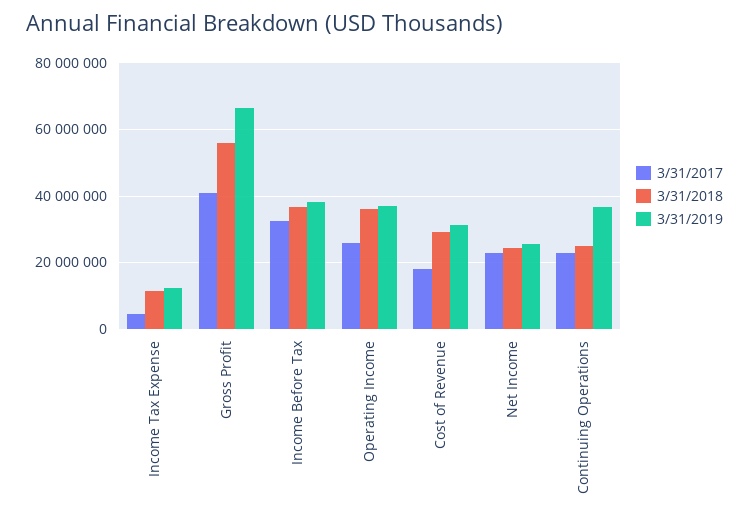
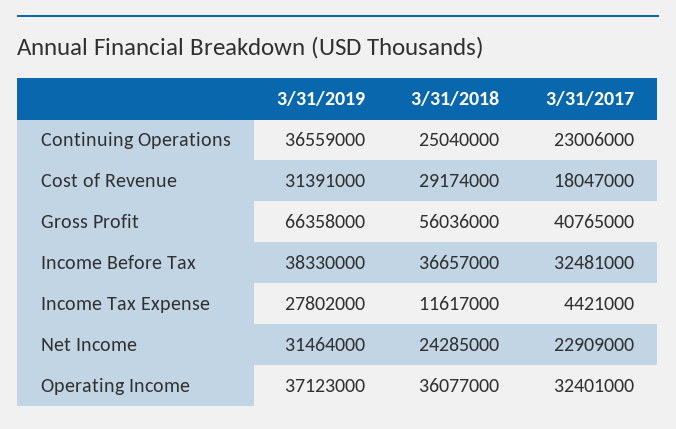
  {
    "3/31/2017": {
      "Income Tax Expense": 4421000,
      "Gross Profit": 40765000,
      "Income Before Tax": 32481000,
-     "Operating Income": 26000000,
+     "Operating Income": 32401000,
      "Cost of Revenue": 18047000,
      "Net Income": 22909000,
      "Continuing Operations": 23006000
    },
    "3/31/2018": {
      "Income Tax Expense": 11617000,
      "Gross Profit": 56036000,
      "Income Before Tax": 36657000,
      "Operating Income": 36077000,
      "Cost of Revenue": 29174000,
      "Net Income": 24285000,
      "Continuing Operations": 25040000
    },
    "3/31/2019": {
-     "Income Tax Expense": 12000000,
+     "Income Tax Expense": 27802000,
      "Gross Profit": 66358000,
      "Income Before Tax": 38330000,
      "Operating Income": 37123000,
      "Cost of Revenue": 31391000,
-     "Net Income": 26000000,
+     "Net Income": 31464000,
      "Continuing Operations": 36559000
    }
  }

